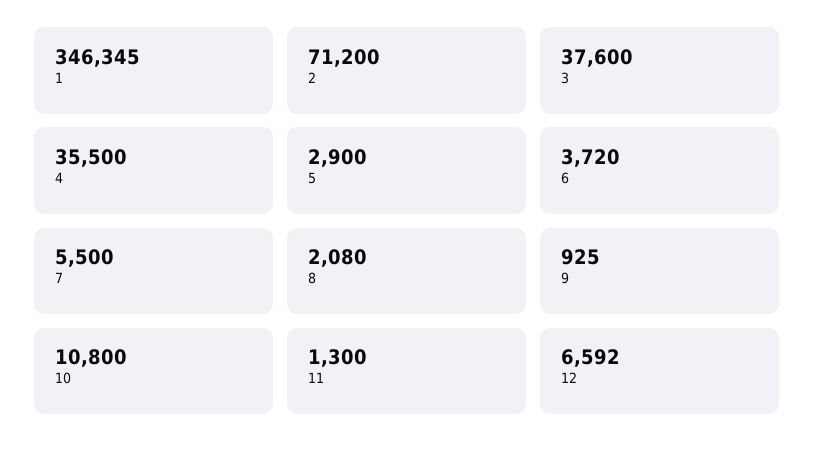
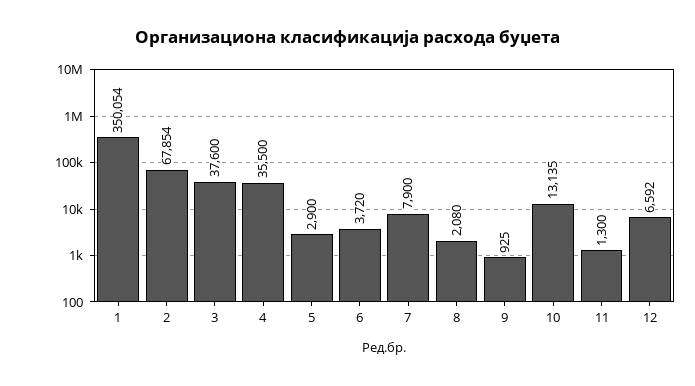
  {
-   "1": 346345,
+   "1": 350054,
-   "2": 71200,
+   "2": 67854,
    "3": 37600,
    "4": 35500,
    "5": 2900,
    "6": 3720,
-   "7": 5500,
+   "7": 7900,
    "8": 2080,
    "9": 925,
-   "10": 10800,
+   "10": 13135,
    "11": 1300,
    "12": 6592
  }

